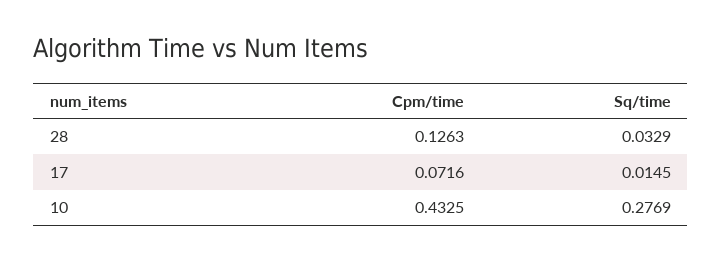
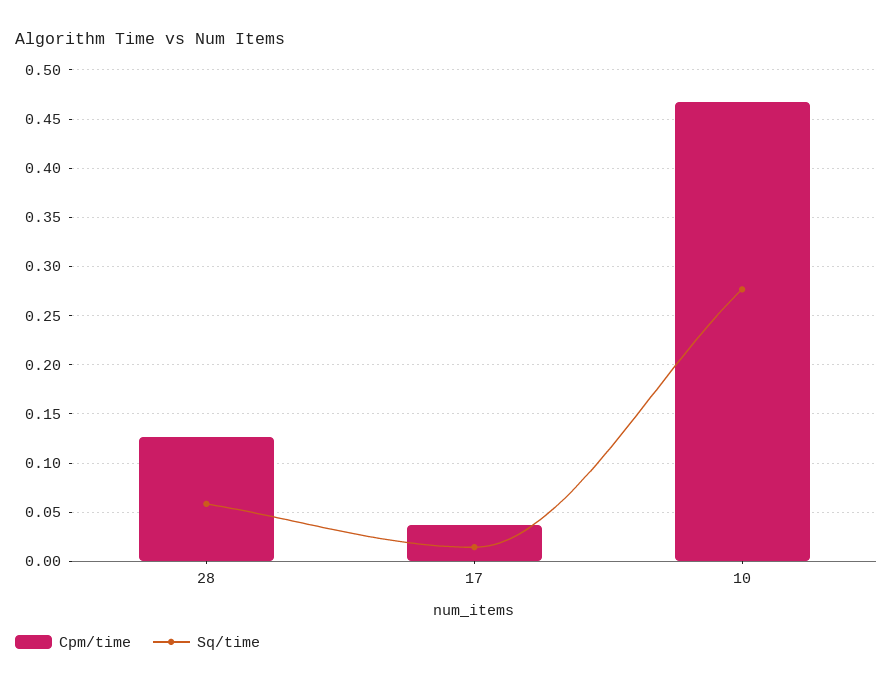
  {
    "Cpm/time": {
      "28": 0.1263,
-     "17": 0.0716,
+     "17": 0.04,
-     "10": 0.4325
+     "10": 0.47
    },
    "Sq/time": {
-     "28": 0.0329,
+     "28": 0.06,
      "17": 0.0145,
      "10": 0.2769
    }
  }

